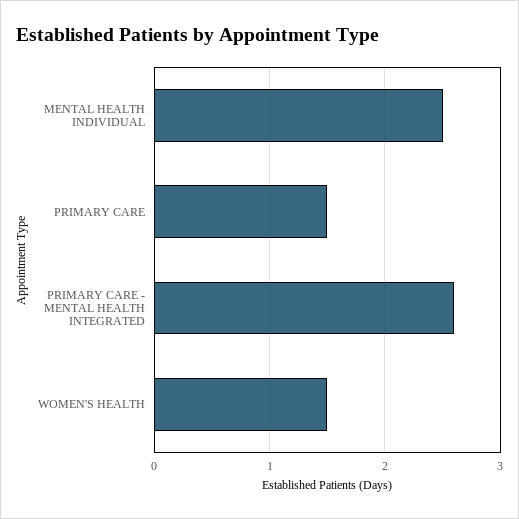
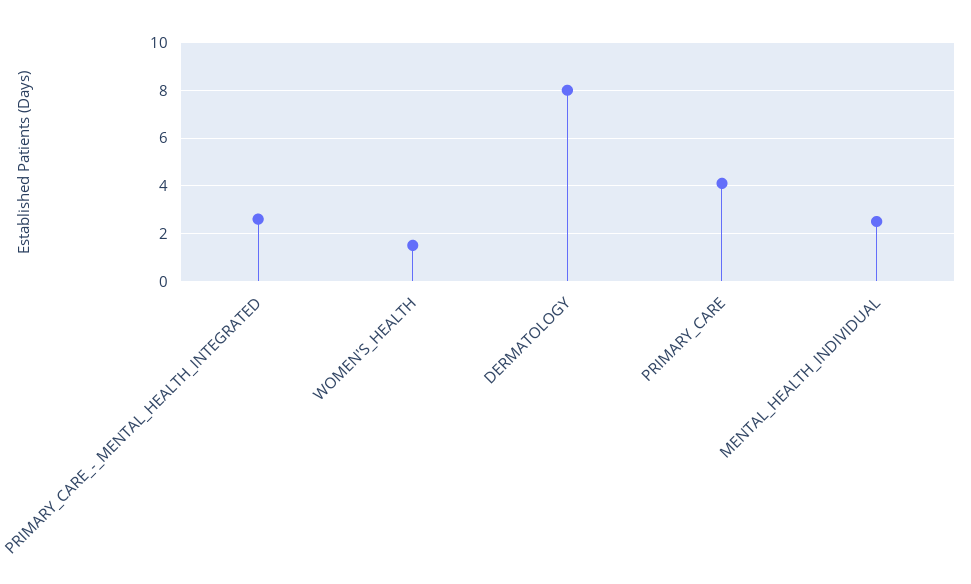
  {
    "MENTAL HEALTH INDIVIDUAL": 2.5,
-   "PRIMARY CARE": 1.5,
+   "PRIMARY CARE": 4,
    "PRIMARY CARE - MENTAL HEALTH INTEGRATED": 2.6,
-   "WOMEN'S HEALTH": 1.5
+   "WOMEN'S HEALTH": 1.5,
+   "DERMATOLOGY": 8
  }

